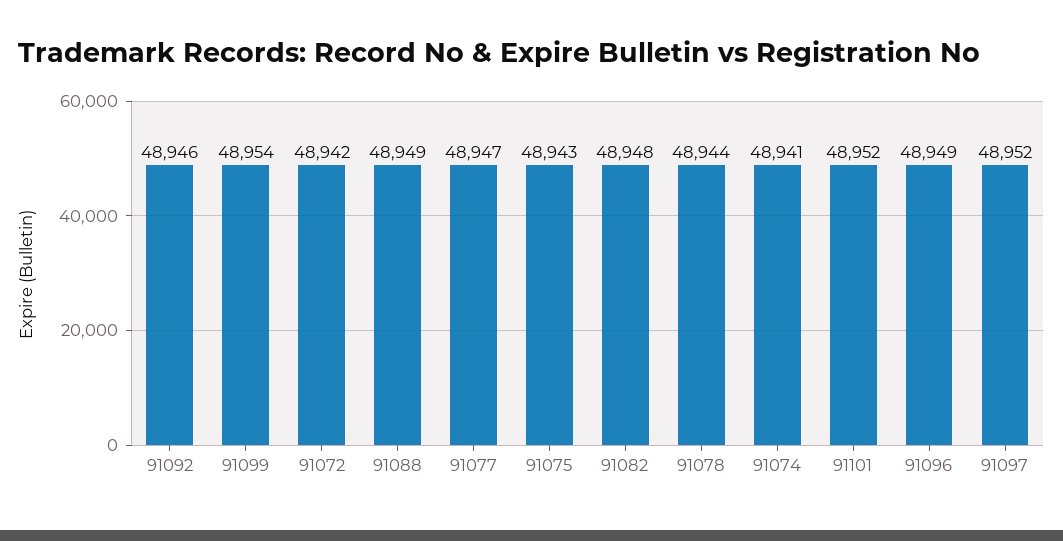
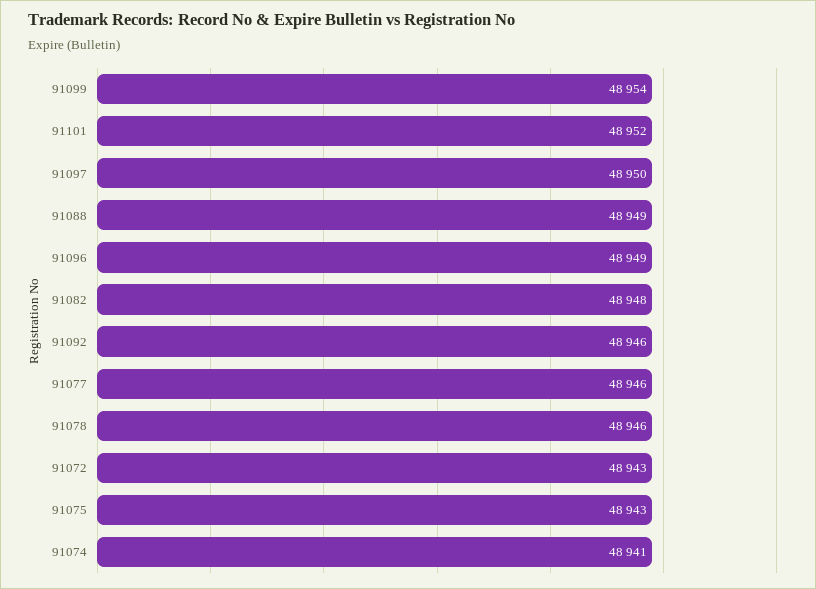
  {
    "91092": 48946,
    "91099": 48954,
-   "91072": 48942,
+   "91072": 48943,
    "91088": 48949,
-   "91077": 48947,
+   "91077": 48946,
    "91075": 48943,
    "91082": 48948,
-   "91078": 48944,
+   "91078": 48946,
    "91074": 48941,
    "91101": 48952,
    "91096": 48949,
-   "91097": 48952
+   "91097": 48950
  }

